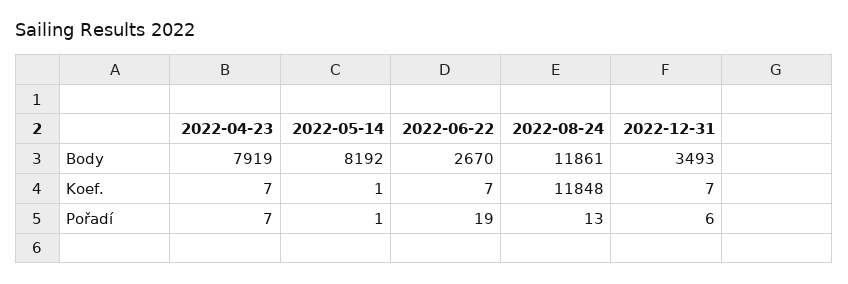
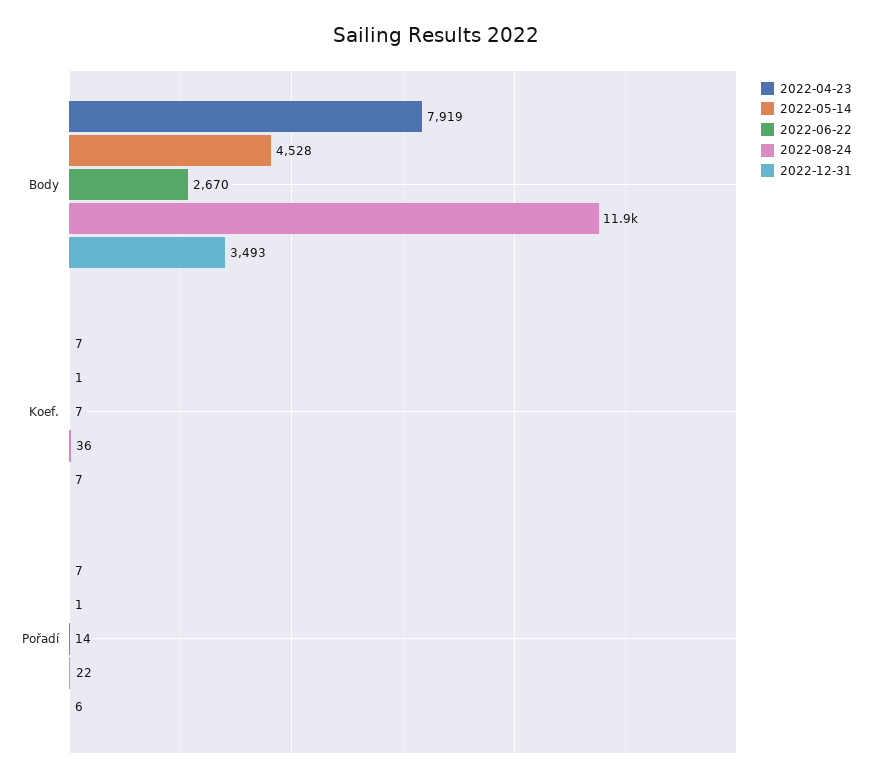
  {
    "2022-04-23": {
      "Body": 7919,
      "Koef.": 7,
      "Pořadí": 7
    },
    "2022-05-14": {
-     "Body": 8192,
+     "Body": 4528,
      "Koef.": 1,
      "Pořadí": 1
    },
    "2022-06-22": {
      "Body": 2670,
      "Koef.": 7,
-     "Pořadí": 19
+     "Pořadí": 14
    },
    "2022-08-24": {
      "Body": 11861,
-     "Koef.": 11848,
+     "Koef.": 36,
-     "Pořadí": 13
+     "Pořadí": 22
    },
    "2022-12-31": {
      "Body": 3493,
      "Koef.": 7,
      "Pořadí": 6
    }
  }

